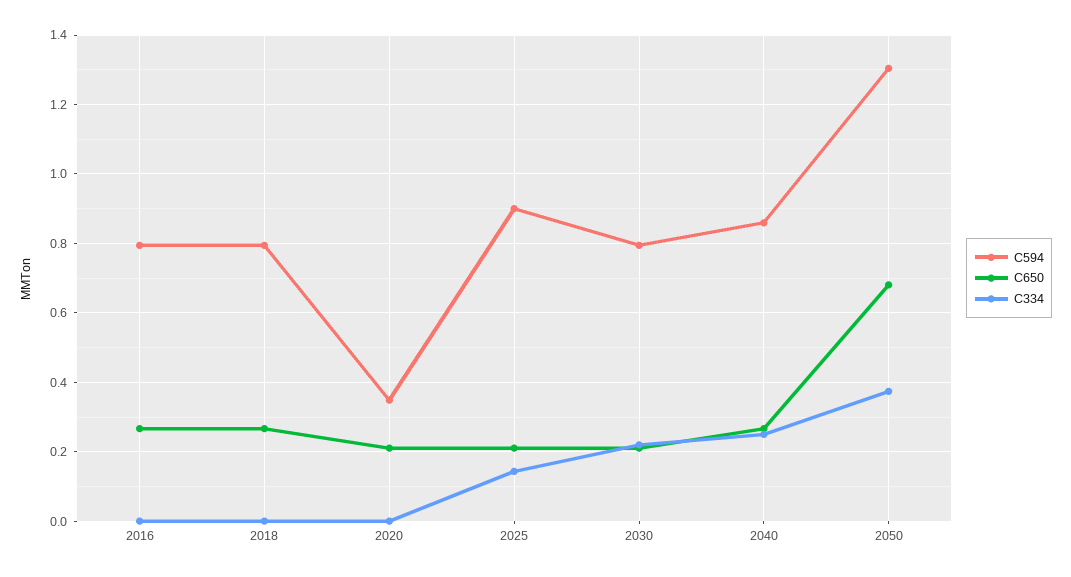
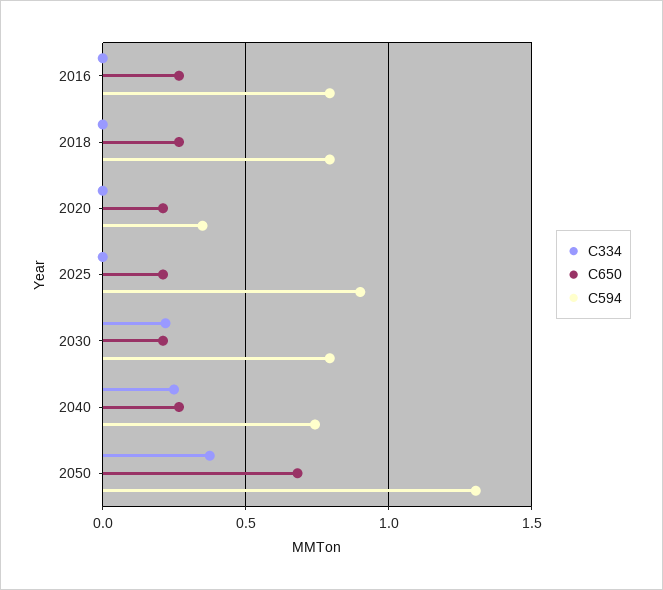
  {
    "C594": {
      "2016": 0.8,
      "2018": 0.8,
      "2020": 0.34,
      "2025": 0.9,
      "2030": 0.8,
-     "2040": 0.86,
+     "2040": 0.75,
      "2050": 1.3
    },
    "C650": {
      "2016": 0.26,
      "2018": 0.26,
      "2020": 0.22,
      "2025": 0.22,
      "2030": 0.22,
      "2040": 0.26,
      "2050": 0.68
    },
    "C334": {
      "2016": 0,
      "2018": 0,
      "2020": 0,
-     "2025": 0.14,
+     "2025": 0,
      "2030": 0.22,
      "2040": 0.24,
      "2050": 0.38
    }
  }

